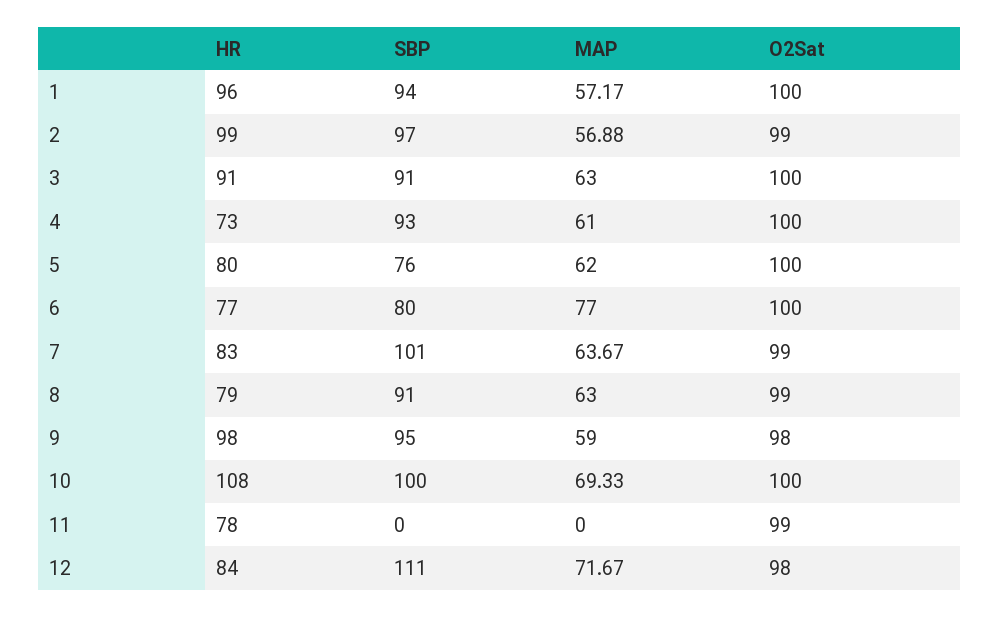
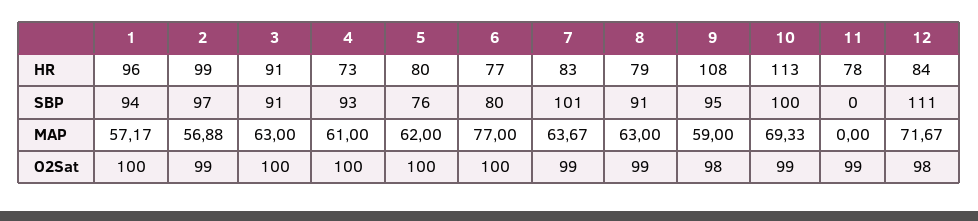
  {
    "HR": {
      "1": 96,
      "2": 99,
      "3": 91,
      "4": 73,
      "5": 80,
      "6": 77,
      "7": 83,
      "8": 79,
-     "9": 98,
+     "9": 108,
-     "10": 108,
+     "10": 113,
      "11": 78,
      "12": 84
    },
    "SBP": {
      "1": 94,
      "2": 97,
      "3": 91,
      "4": 93,
      "5": 76,
      "6": 80,
      "7": 101,
      "8": 91,
      "9": 95,
      "10": 100,
      "11": 0,
      "12": 111
    },
    "MAP": {
      "1": 57.17,
      "2": 56.88,
      "3": 63,
      "4": 61,
      "5": 62,
      "6": 77,
      "7": 63.67,
      "8": 63,
      "9": 59,
      "10": 69.33,
      "11": 0,
      "12": 71.67
    },
    "O2Sat": {
      "1": 100,
      "2": 99,
      "3": 100,
      "4": 100,
      "5": 100,
      "6": 100,
      "7": 99,
      "8": 99,
      "9": 98,
-     "10": 100,
+     "10": 99,
      "11": 99,
      "12": 98
    }
  }

